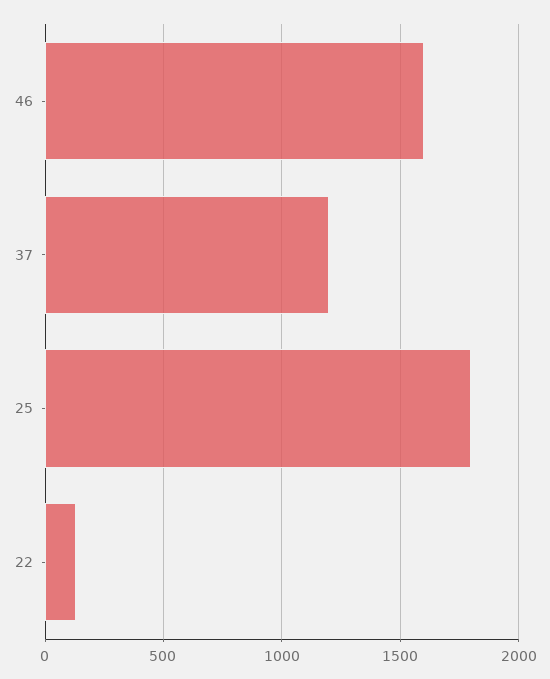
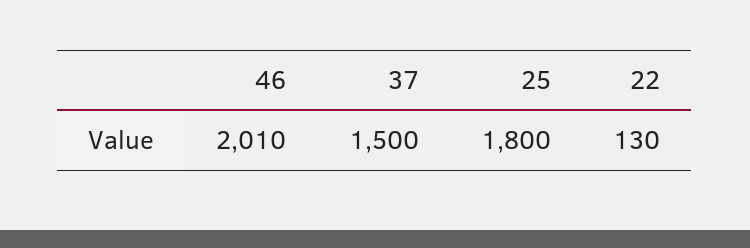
  {
-   "46": 1600,
+   "46": 2010,
-   "37": 1200,
+   "37": 1500,
    "25": 1800,
    "22": 130
  }

